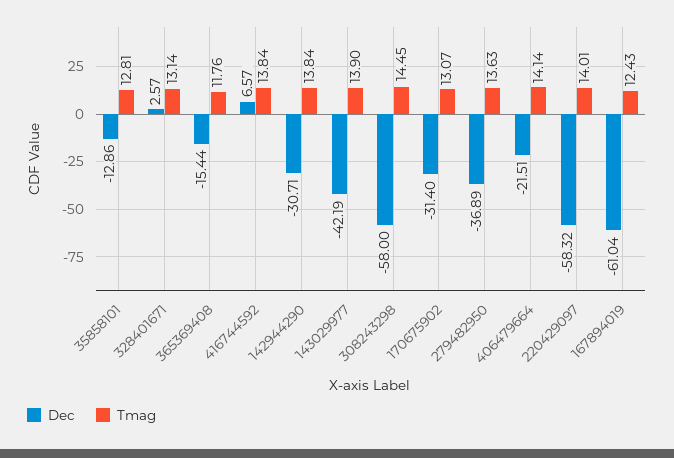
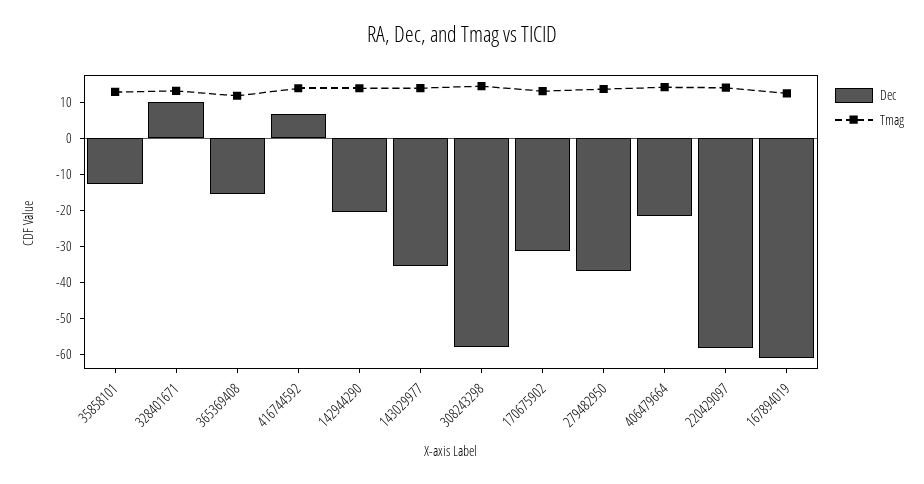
  {
    "Dec": {
      "35858101": -12.86,
-     "328401671": 2.57,
+     "328401671": 10,
      "365369408": -15.44,
      "416744592": 6.57,
-     "142944290": -30.71,
+     "142944290": -20,
-     "143029977": -42.19,
+     "143029977": -35,
      "308243298": -58,
      "170675902": -31.4,
      "279482950": -36.89,
      "406479664": -21.51,
      "220429097": -58.32,
      "167894019": -61.04
    },
    "Tmag": {
      "35858101": 12.81,
      "328401671": 13.14,
      "365369408": 11.76,
      "416744592": 13.84,
      "142944290": 13.84,
      "143029977": 13.9,
      "308243298": 14.45,
      "170675902": 13.07,
      "279482950": 13.63,
      "406479664": 14.14,
      "220429097": 14.01,
      "167894019": 12.43
    }
  }

